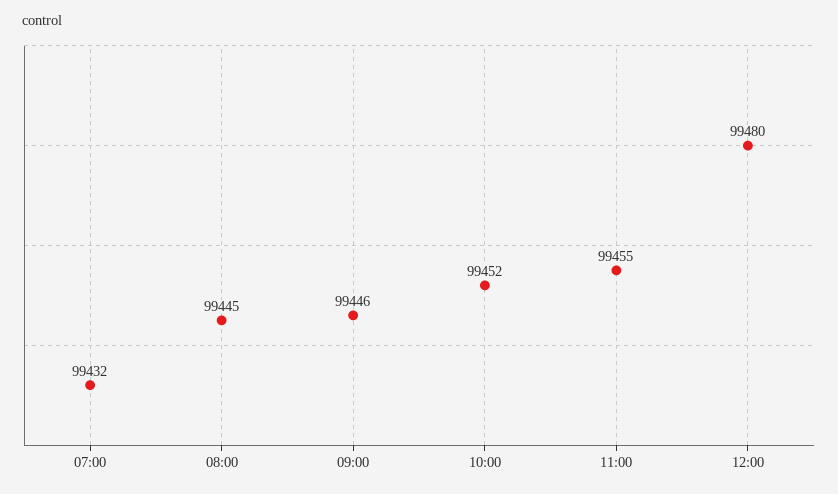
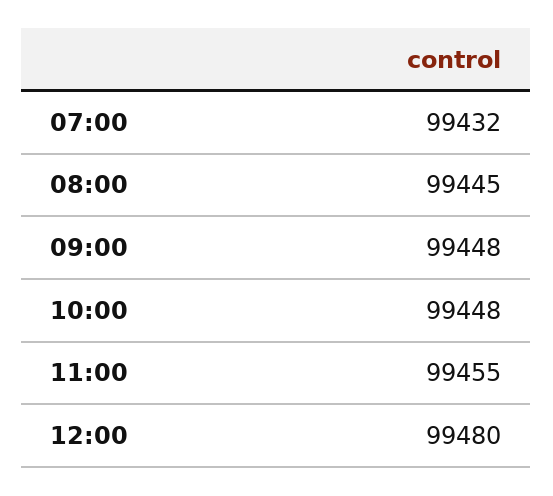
  {
    "07:00": 99432,
    "08:00": 99445,
-   "09:00": 99446,
+   "09:00": 99448,
-   "10:00": 99452,
+   "10:00": 99448,
    "11:00": 99455,
    "12:00": 99480
  }

